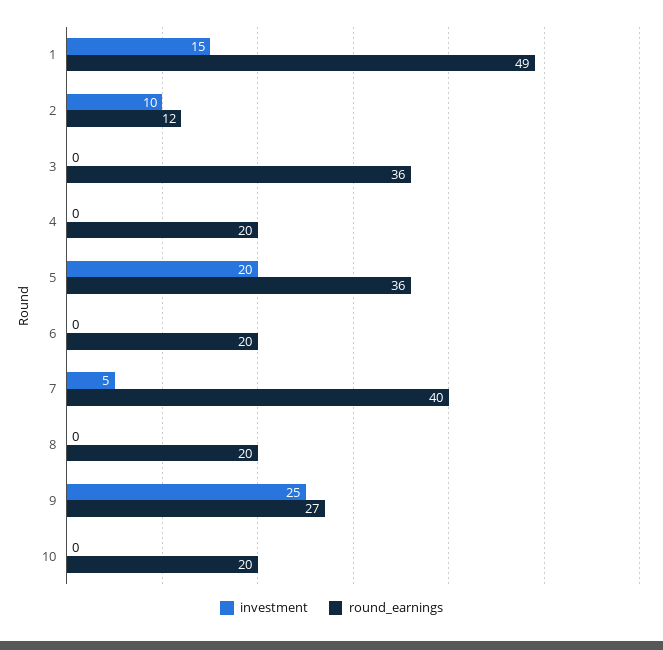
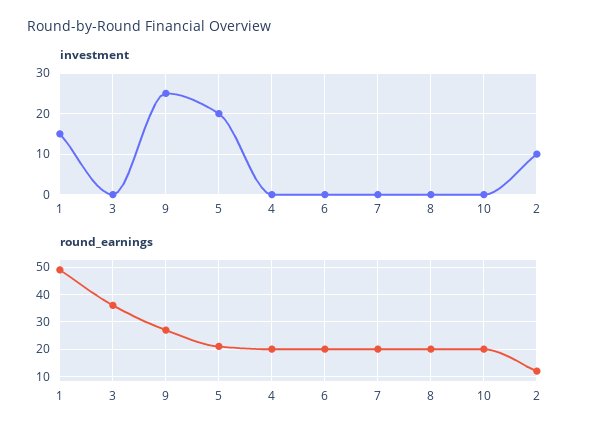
  {
    "investment": {
      "1": 15,
      "2": 10,
      "3": 0,
      "4": 0,
      "5": 20,
      "6": 0,
-     "7": 5,
+     "7": 0,
      "8": 0,
      "9": 25,
      "10": 0
    },
    "round_earnings": {
      "1": 49,
      "2": 12,
      "3": 36,
      "4": 20,
-     "5": 36,
+     "5": 20,
      "6": 20,
-     "7": 40,
+     "7": 20,
      "8": 20,
      "9": 27,
      "10": 20
    }
  }

